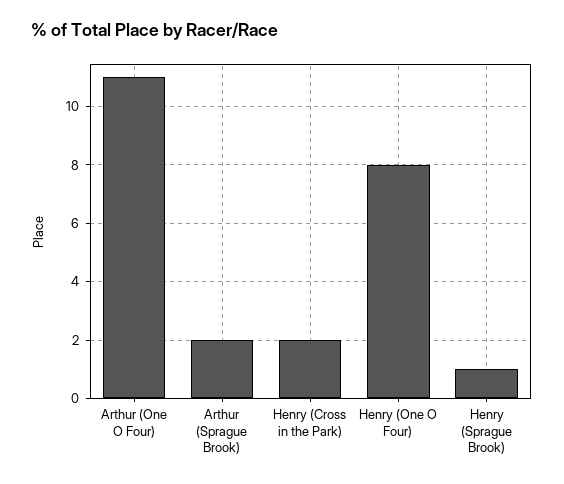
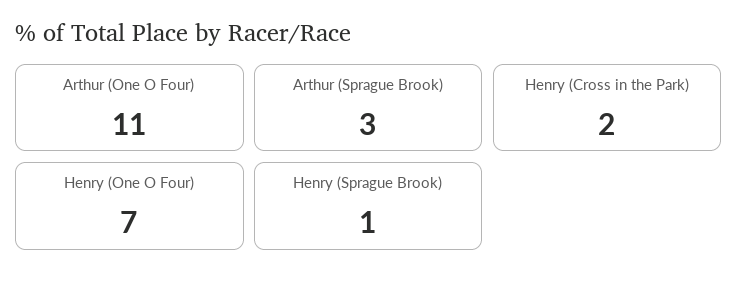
  {
    "Arthur (One O Four)": 11,
-   "Arthur (Sprague Brook)": 2,
+   "Arthur (Sprague Brook)": 3,
    "Henry (Cross in the Park)": 2,
-   "Henry (One O Four)": 8,
+   "Henry (One O Four)": 7,
    "Henry (Sprague Brook)": 1
  }

